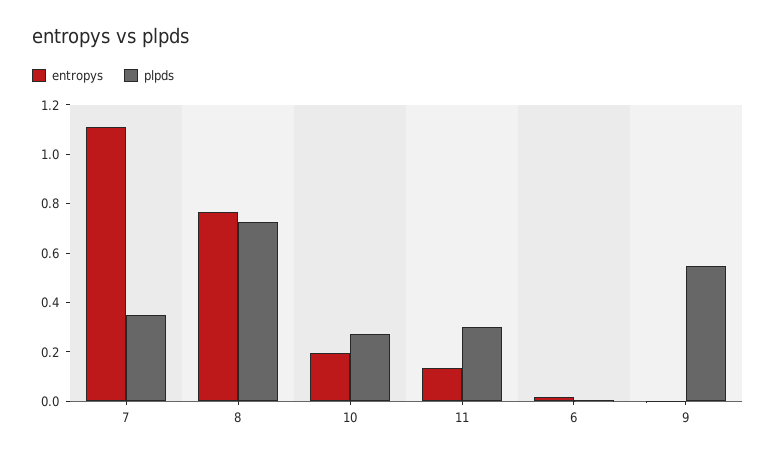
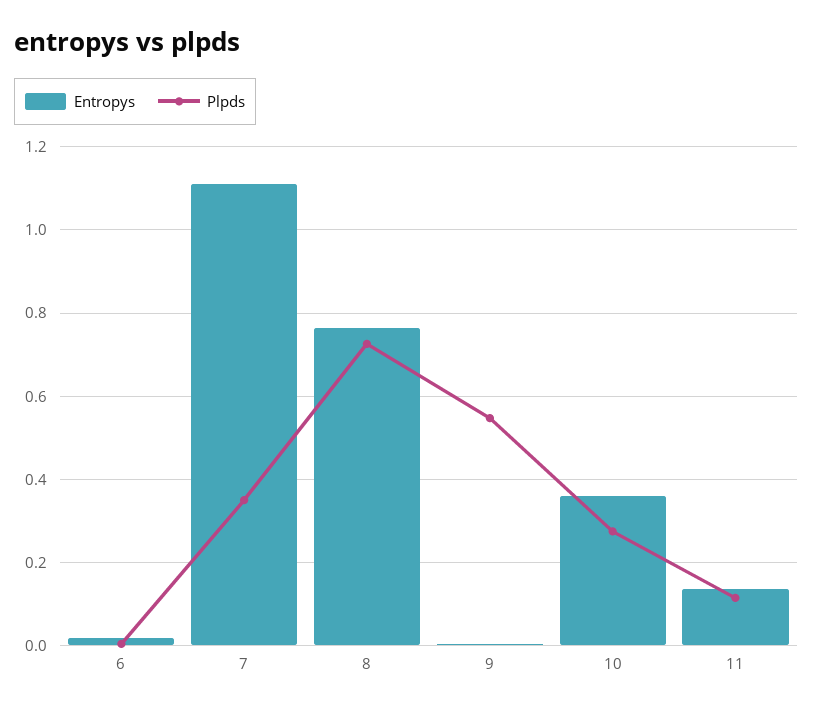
  {
    "entropys": {
      "7": 1.12,
      "8": 0.76,
-     "10": 0.2,
+     "10": 0.36,
      "11": 0.14,
      "6": 0.02,
      "9": 0
    },
    "plpds": {
      "7": 0.34,
      "8": 0.72,
      "10": 0.28,
-     "11": 0.3,
+     "11": 0.12,
      "6": 0,
      "9": 0.54
    }
  }

